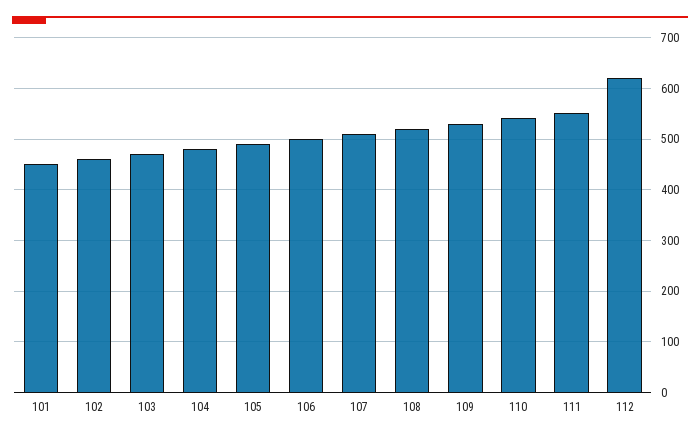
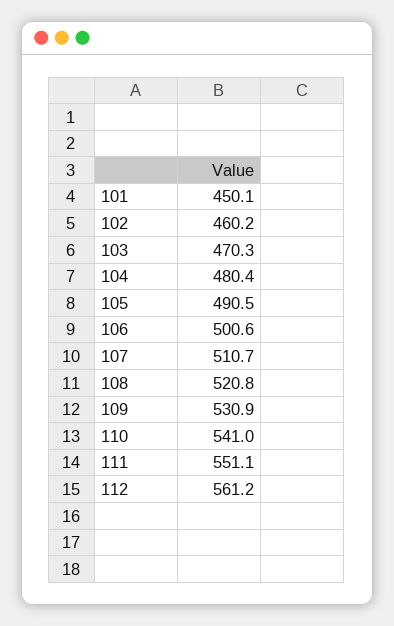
  {
    "101": 450.1,
    "102": 460.2,
    "103": 470.3,
    "104": 480.4,
    "105": 490.5,
    "106": 500.6,
    "107": 510.7,
    "108": 520.8,
    "109": 530.9,
    "110": 541,
    "111": 551.1,
-   "112": 620
+   "112": 561.2
  }

